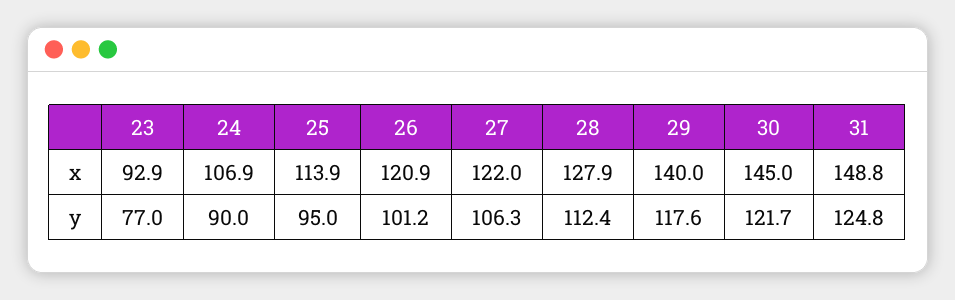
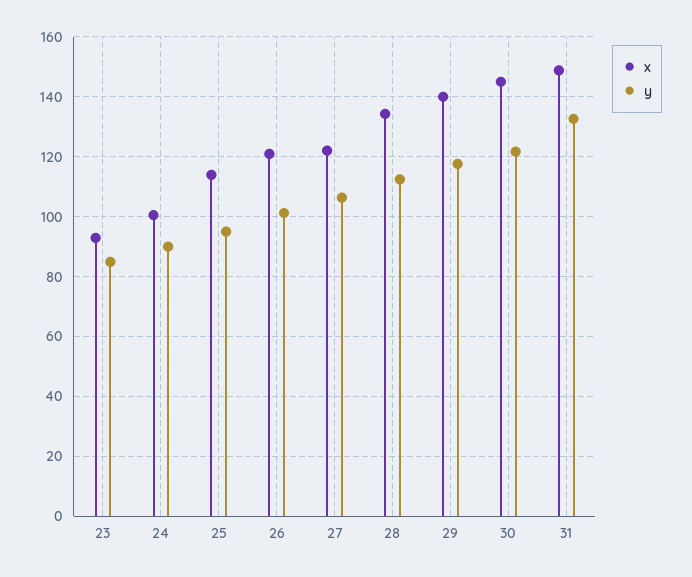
  {
    "x": {
      "23": 92.9,
-     "24": 106.9,
+     "24": 100,
      "25": 113.9,
      "26": 120.9,
      "27": 122,
-     "28": 127.9,
+     "28": 135,
      "29": 140,
      "30": 145,
      "31": 148.8
    },
    "y": {
-     "23": 77,
+     "23": 85,
      "24": 90,
      "25": 95,
      "26": 101.2,
      "27": 106.3,
      "28": 112.4,
      "29": 117.6,
      "30": 121.7,
-     "31": 124.8
+     "31": 132.5
    }
  }

